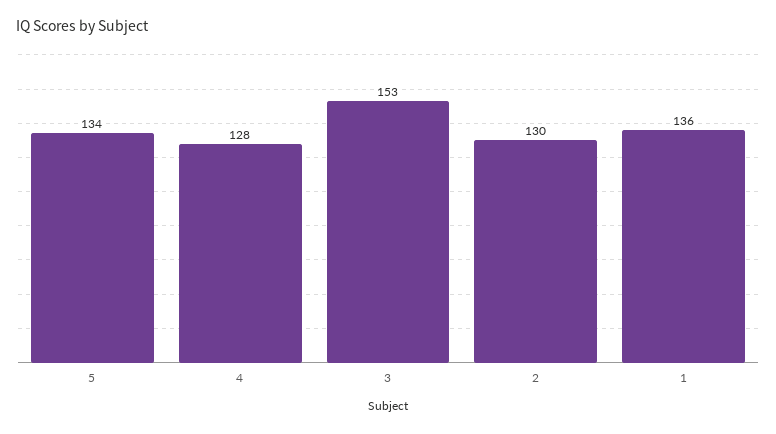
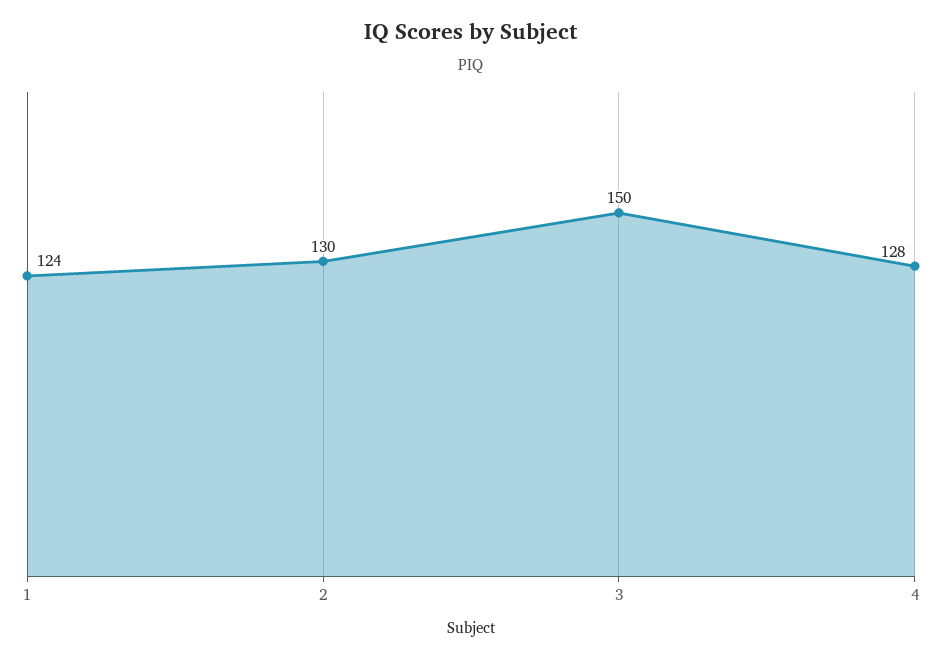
  {
-   "5": 134,
    "4": 128,
-   "3": 153,
+   "3": 150,
    "2": 130,
-   "1": 136
+   "1": 124
  }

